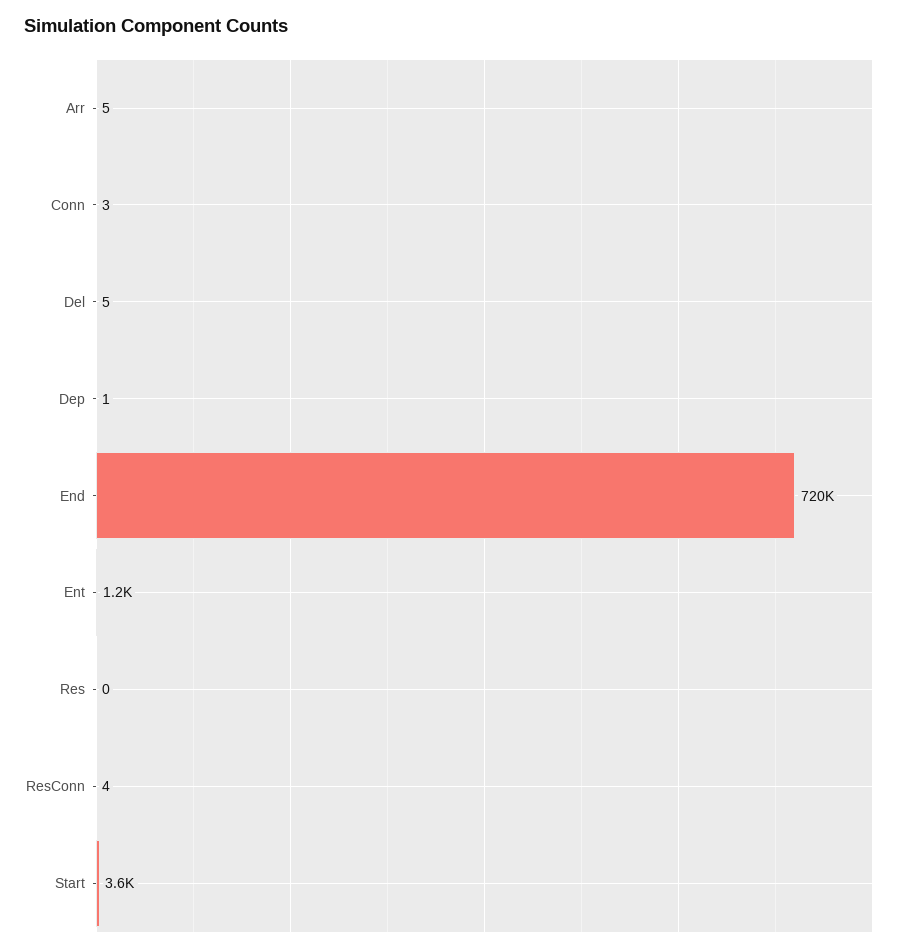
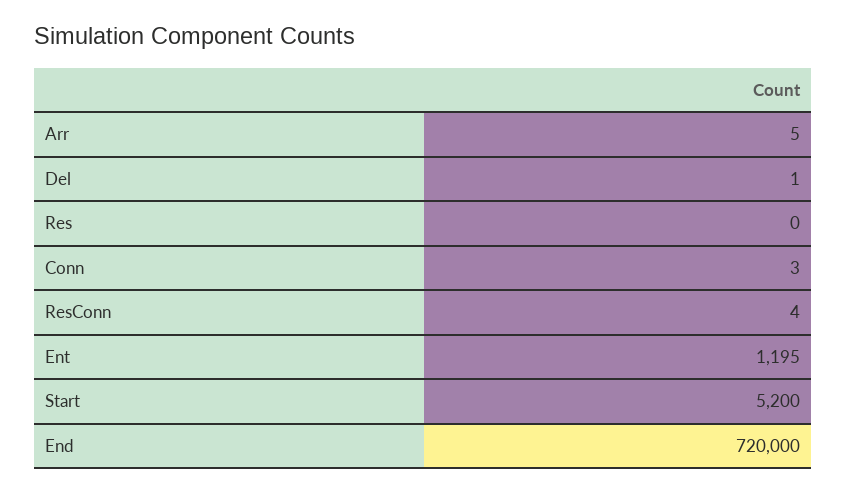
  {
    "Arr": 5,
    "Conn": 3,
-   "Del": 5,
+   "Del": 1,
-   "Dep": 1,
    "End": 720000,
    "Ent": 1195,
    "Res": 0,
    "ResConn": 4,
-   "Start": 3600
+   "Start": 5200
  }

